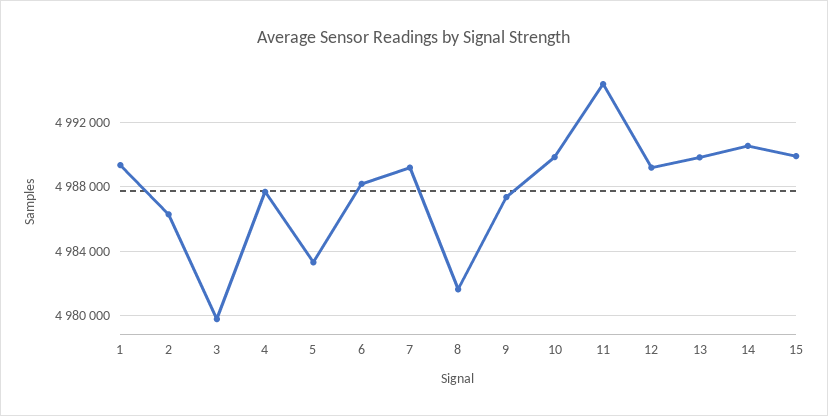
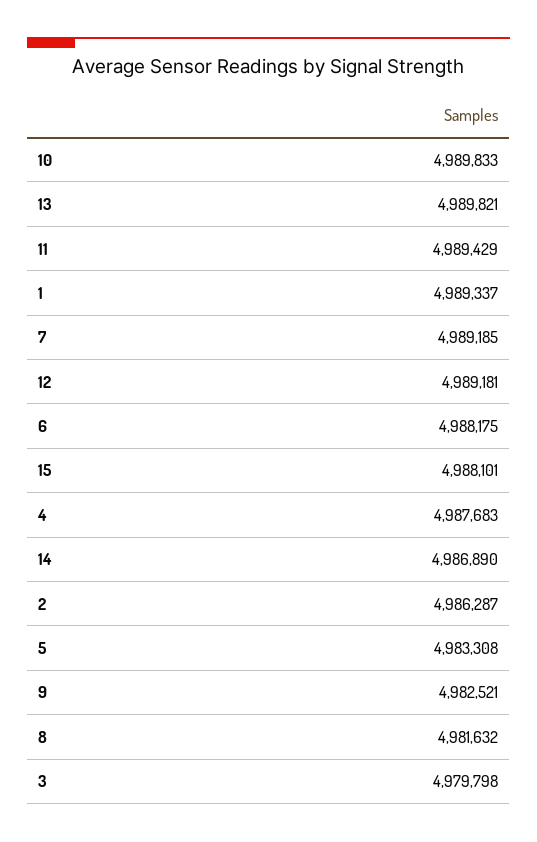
  {
    "1": 4989337,
    "2": 4986287,
    "3": 4979798,
    "4": 4987683,
    "5": 4983308,
    "6": 4988175,
    "7": 4989185,
    "8": 4981632,
-   "9": 4987500,
+   "9": 4982521,
    "10": 4989833,
-   "11": 4994500,
+   "11": 4989429,
    "12": 4989181,
    "13": 4989821,
-   "14": 4990500,
+   "14": 4986890,
-   "15": 4990000
+   "15": 4988101
  }

